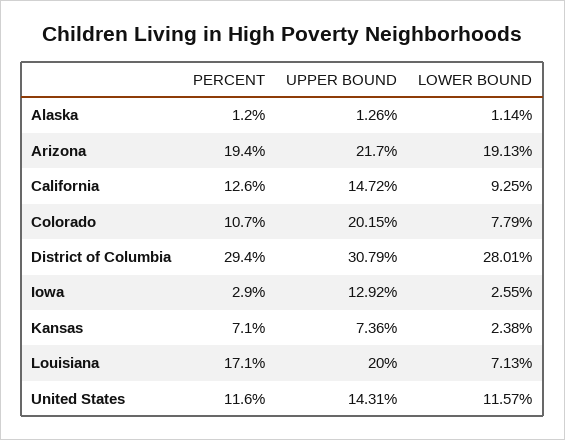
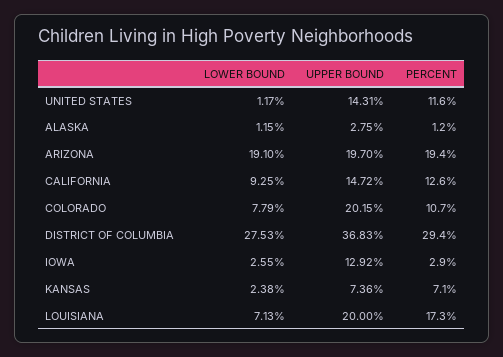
  {
    "PERCENT": {
      "Alaska": 1.2,
      "Arizona": 19.4,
      "California": 12.6,
      "Colorado": 10.7,
      "District of Columbia": 29.4,
      "Iowa": 2.9,
      "Kansas": 7.1,
-     "Louisiana": 17.1,
+     "Louisiana": 17.3,
      "United States": 11.6
    },
    "UPPER BOUND": {
-     "Alaska": 1.26,
+     "Alaska": 2.75,
-     "Arizona": 21.7,
+     "Arizona": 19.7,
      "California": 14.72,
      "Colorado": 20.15,
-     "District of Columbia": 30.79,
+     "District of Columbia": 36.83,
      "Iowa": 12.92,
      "Kansas": 7.36,
      "Louisiana": 20,
      "United States": 14.31
    },
    "LOWER BOUND": {
-     "Alaska": 1.14,
+     "Alaska": 1.15,
-     "Arizona": 19.13,
+     "Arizona": 19.1,
      "California": 9.25,
      "Colorado": 7.79,
-     "District of Columbia": 28.01,
+     "District of Columbia": 27.53,
      "Iowa": 2.55,
      "Kansas": 2.38,
      "Louisiana": 7.13,
-     "United States": 11.57
+     "United States": 1.17
    }
  }

